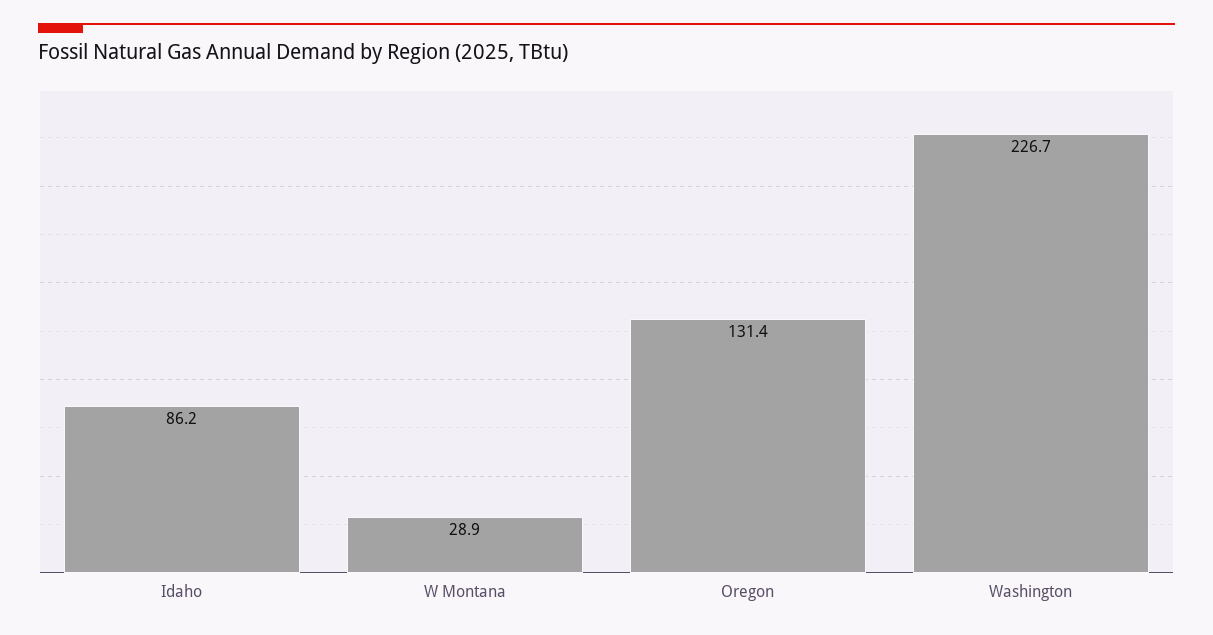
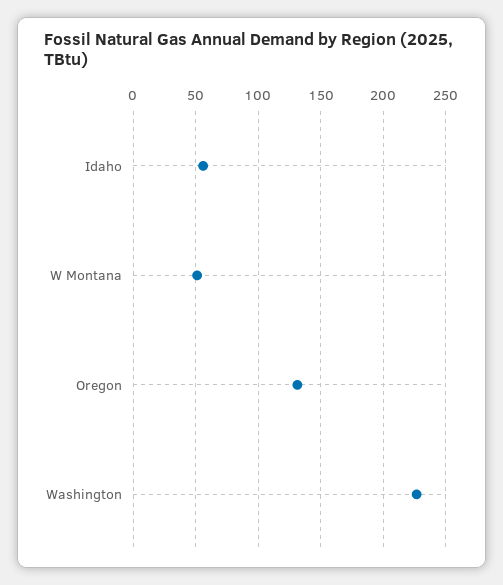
  {
-   "Idaho": 86.2,
+   "Idaho": 55,
-   "W Montana": 28.9,
+   "W Montana": 50,
    "Oregon": 131.4,
    "Washington": 226.7
  }

